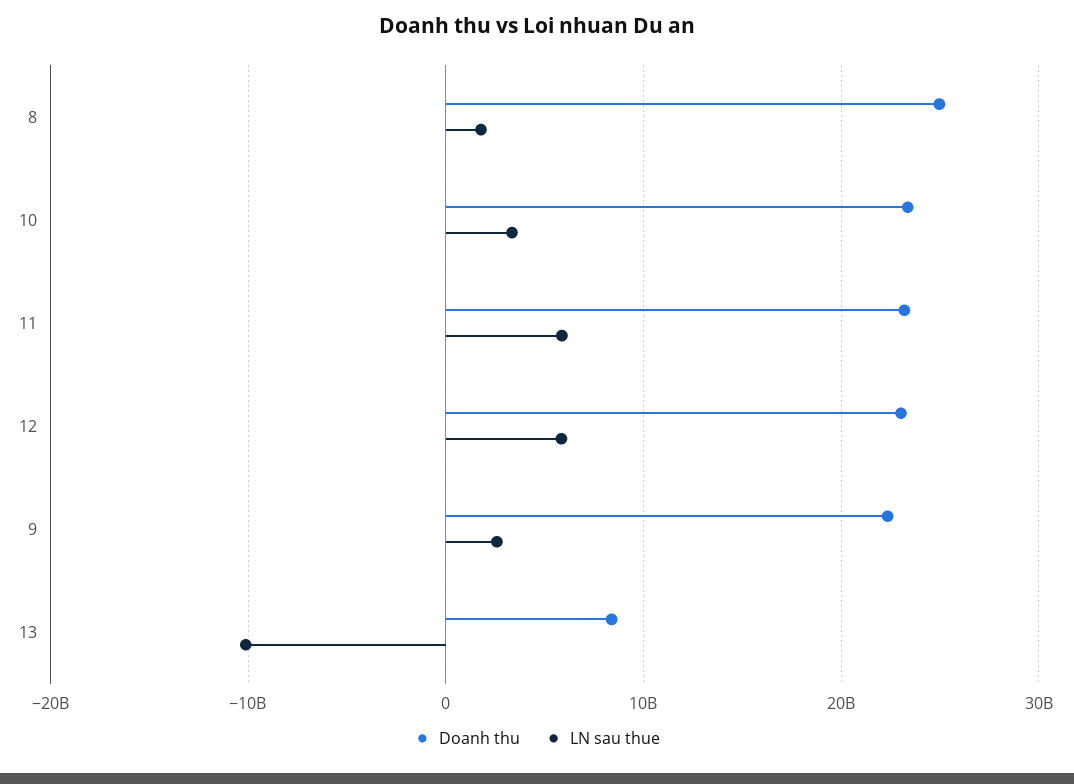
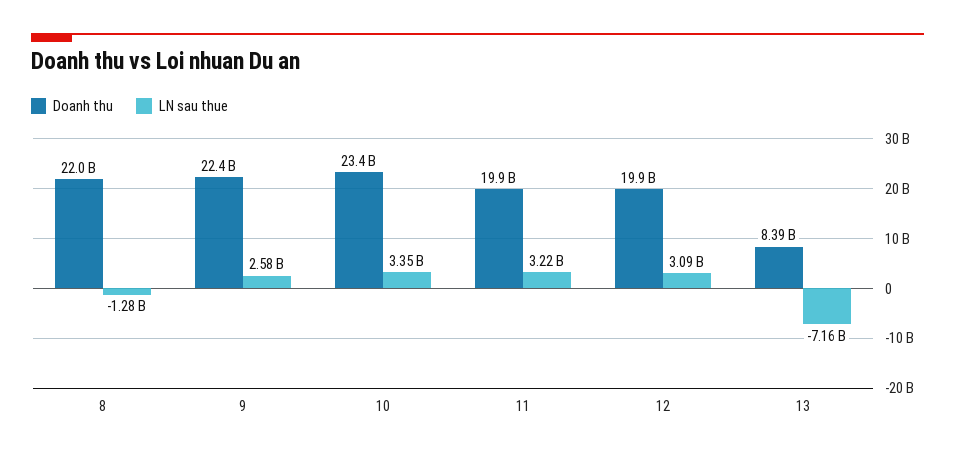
  {
    "Doanh thu": {
-     "8": 25000000000,
+     "8": 22000000000,
      "10": 23400000000,
-     "11": 23000000000,
+     "11": 19900000000,
-     "12": 23000000000,
+     "12": 19900000000,
      "9": 22400000000,
      "13": 8390000000
    },
    "LN sau thue": {
-     "8": 2000000000,
+     "8": -1280000000,
      "10": 3350000000,
-     "11": 6000000000,
+     "11": 3220000000,
-     "12": 6000000000,
+     "12": 3090000000,
      "9": 2580000000,
-     "13": -10000000000
+     "13": -7160000000
    }
  }

